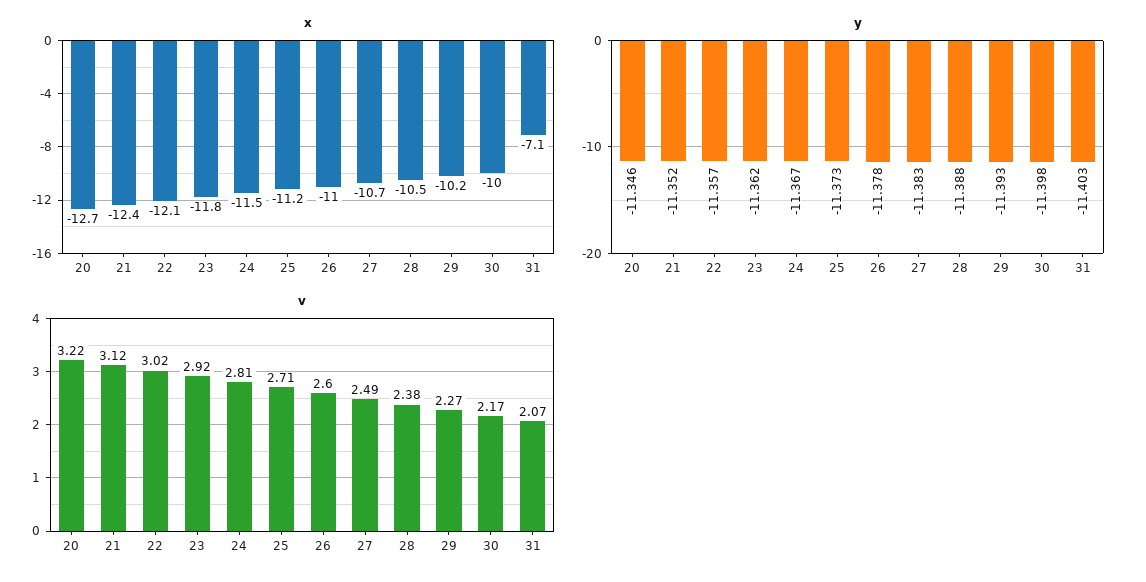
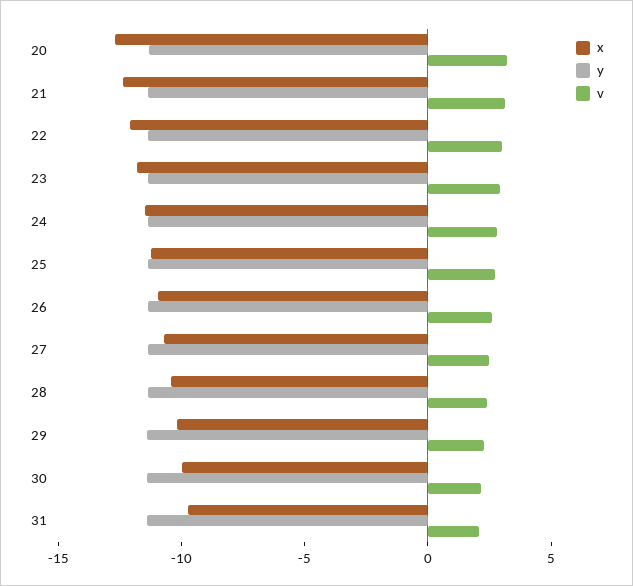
  {
    "x": {
      "20": -12.7,
      "21": -12.4,
      "22": -12.1,
      "23": -11.8,
      "24": -11.5,
      "25": -11.2,
      "26": -11,
      "27": -10.7,
      "28": -10.5,
      "29": -10.2,
      "30": -10,
-     "31": -7.1
+     "31": -10
    },
    "y": {
      "20": -11.346,
      "21": -11.352,
      "22": -11.357,
      "23": -11.362,
      "24": -11.367,
      "25": -11.373,
      "26": -11.378,
      "27": -11.383,
      "28": -11.388,
      "29": -11.393,
      "30": -11.398,
      "31": -11.403
    },
    "v": {
      "20": 3.22,
      "21": 3.12,
      "22": 3.02,
      "23": 2.92,
      "24": 2.81,
      "25": 2.71,
      "26": 2.6,
      "27": 2.49,
      "28": 2.38,
      "29": 2.27,
      "30": 2.17,
      "31": 2.07
    }
  }

